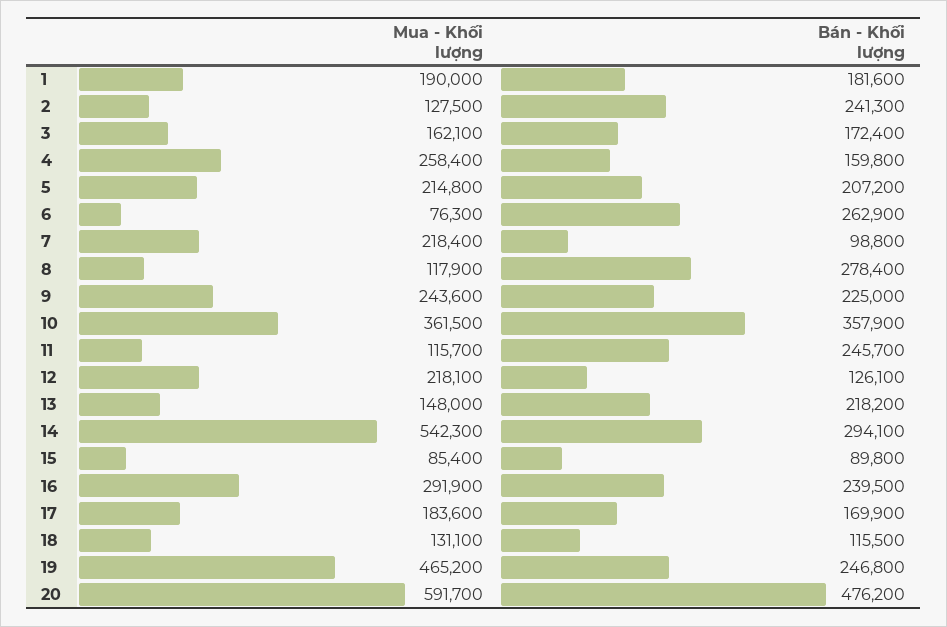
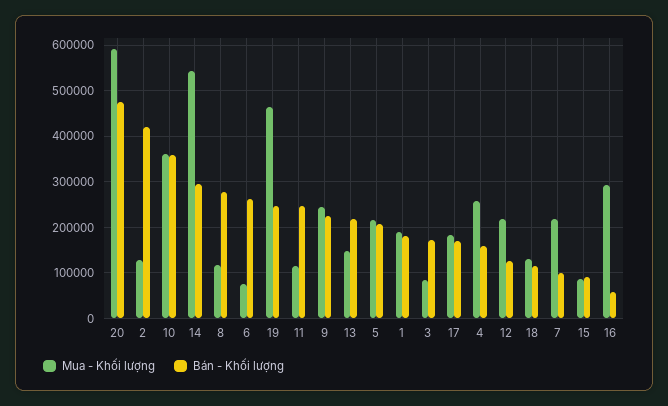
  {
    "Mua - Khối lượng": {
      "1": 190000,
      "2": 127500,
-     "3": 162100,
+     "3": 80000,
      "4": 258400,
      "5": 214800,
      "6": 76300,
      "7": 218400,
      "8": 117900,
      "9": 243600,
      "10": 361500,
      "11": 115700,
      "12": 218100,
      "13": 148000,
      "14": 542300,
      "15": 85400,
      "16": 291900,
      "17": 183600,
      "18": 131100,
      "19": 465200,
      "20": 591700
    },
    "Bán - Khối lượng": {
      "1": 181600,
-     "2": 241300,
+     "2": 420000,
      "3": 172400,
      "4": 159800,
      "5": 207200,
      "6": 262900,
      "7": 98800,
      "8": 278400,
      "9": 225000,
      "10": 357900,
      "11": 245700,
      "12": 126100,
      "13": 218200,
      "14": 294100,
      "15": 89800,
-     "16": 239500,
+     "16": 60000,
      "17": 169900,
      "18": 115500,
      "19": 246800,
      "20": 476200
    }
  }

